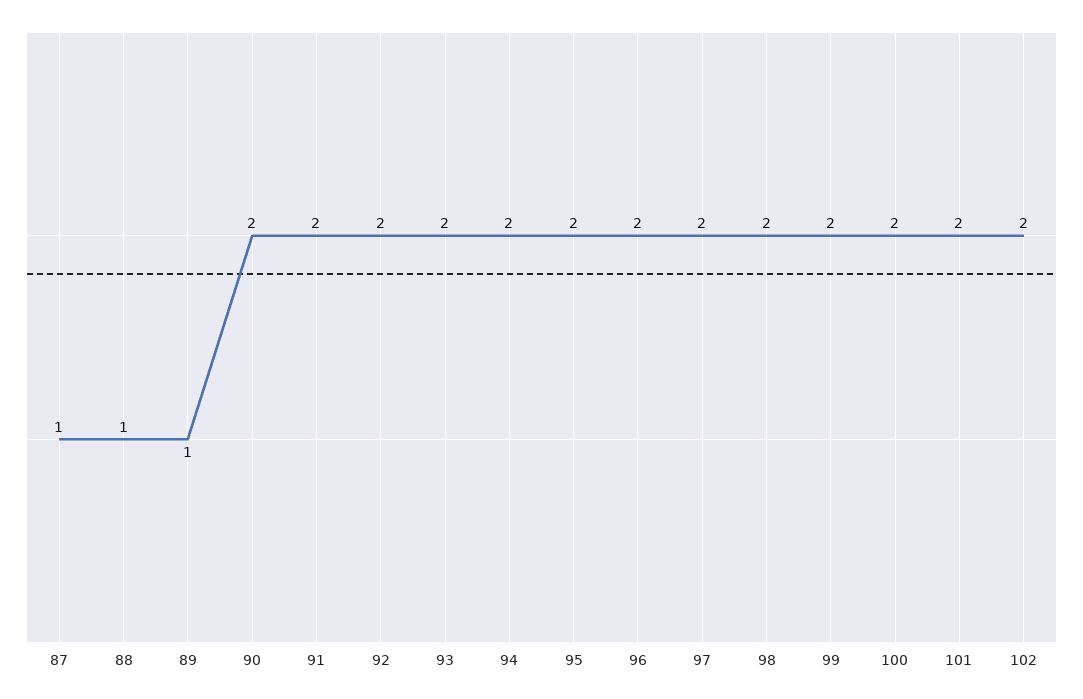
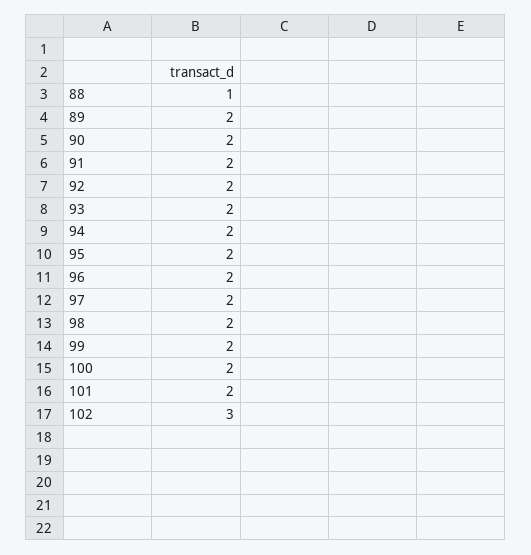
  {
-   "87": 1,
    "88": 1,
-   "89": 1,
+   "89": 2,
    "90": 2,
    "91": 2,
    "92": 2,
    "93": 2,
    "94": 2,
    "95": 2,
    "96": 2,
    "97": 2,
    "98": 2,
    "99": 2,
    "100": 2,
    "101": 2,
-   "102": 2
+   "102": 3
  }

